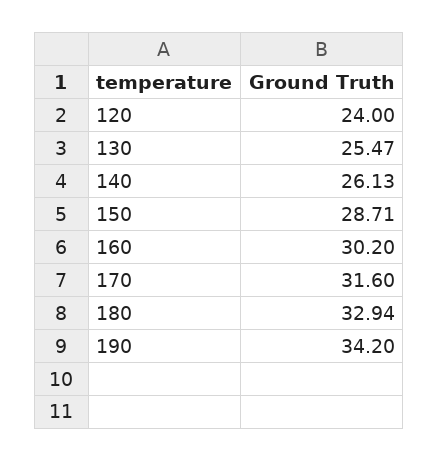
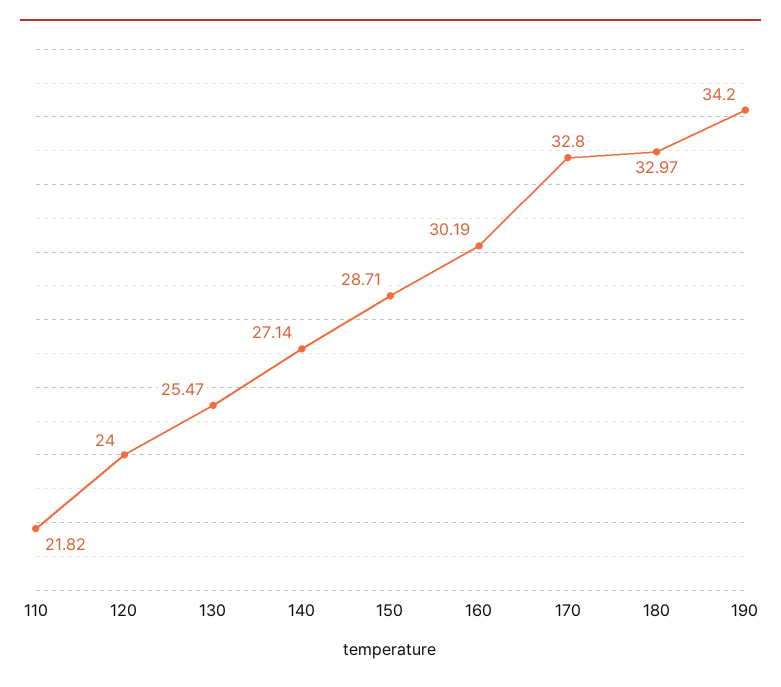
  {
    "120": 24,
    "130": 25.47,
-   "140": 26.13,
+   "140": 27.14,
    "150": 28.71,
-   "160": 30.2,
+   "160": 30.19,
-   "170": 31.6,
+   "170": 32.8,
-   "180": 32.94,
+   "180": 32.97,
-   "190": 34.2
+   "190": 34.2,
+   "110": 21.82
  }

